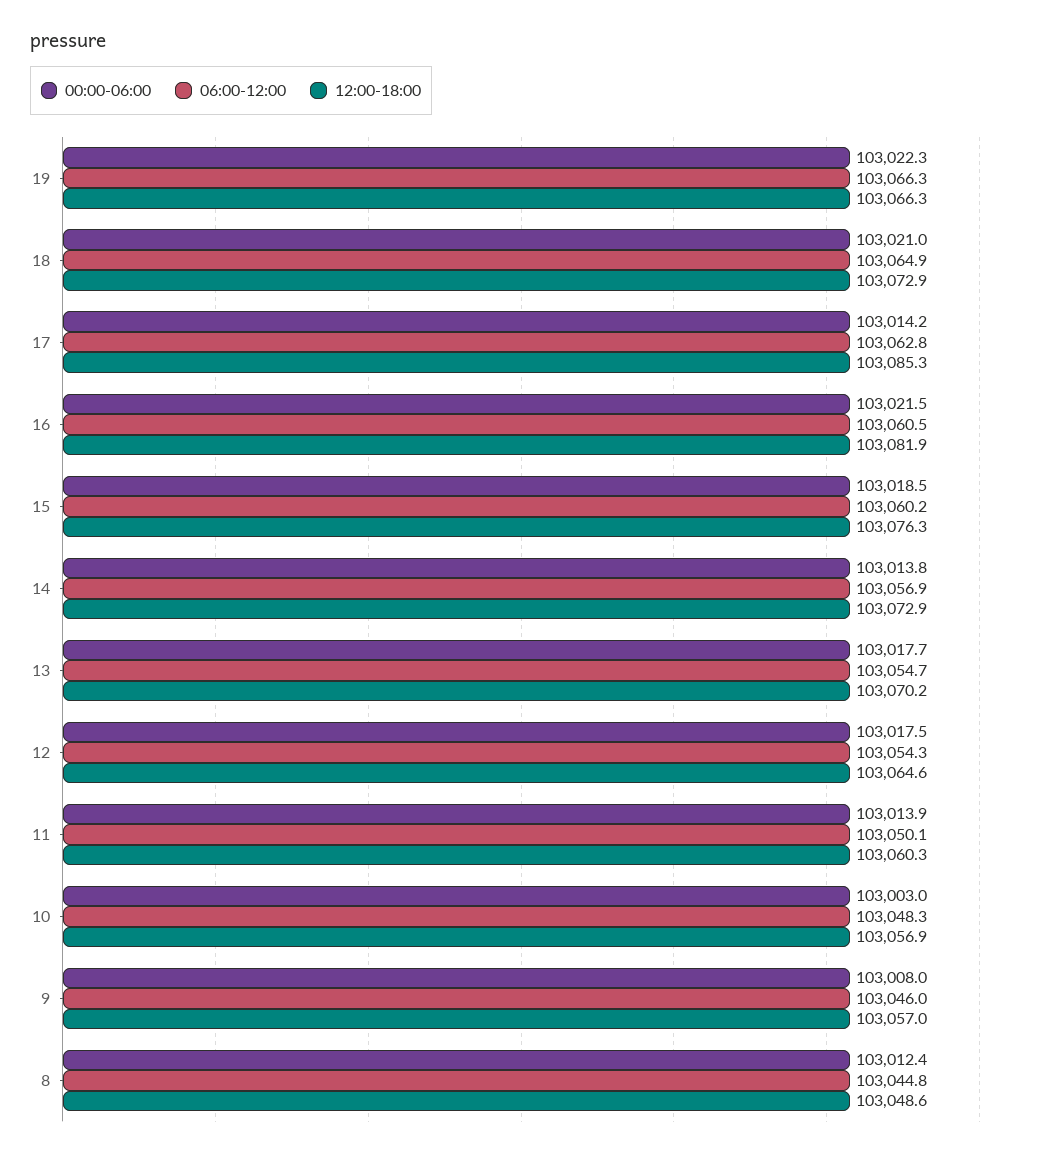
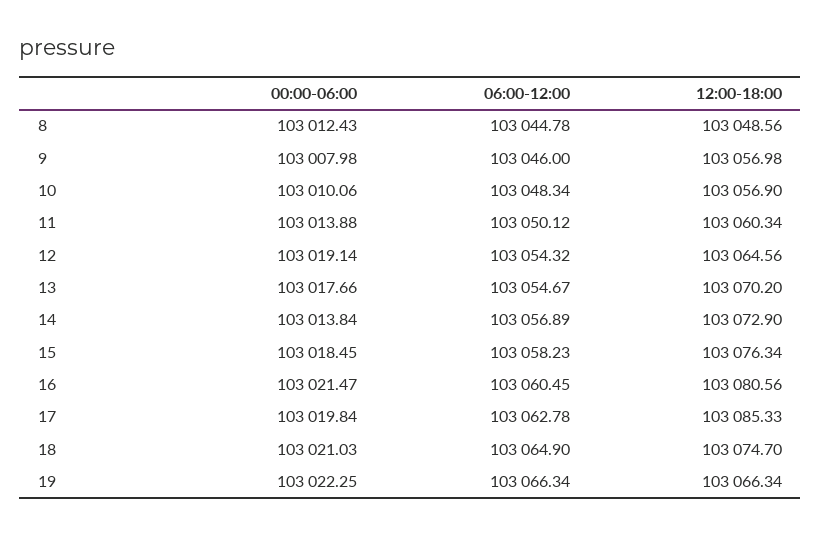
  {
    "00:00-06:00": {
      "19": 103022.25,
      "18": 103021.03,
-     "17": 103014.2,
+     "17": 103019.84,
      "16": 103021.47,
      "15": 103018.45,
      "14": 103013.84,
      "13": 103017.66,
-     "12": 103017.5,
+     "12": 103019.14,
      "11": 103013.88,
-     "10": 103003,
+     "10": 103010.06,
      "9": 103007.98,
      "8": 103012.43
    },
    "06:00-12:00": {
      "19": 103066.34,
      "18": 103064.9,
      "17": 103062.78,
      "16": 103060.45,
-     "15": 103060.2,
+     "15": 103058.23,
      "14": 103056.89,
      "13": 103054.67,
      "12": 103054.32,
      "11": 103050.12,
      "10": 103048.34,
      "9": 103046,
      "8": 103044.78
    },
    "12:00-18:00": {
      "19": 103066.34,
-     "18": 103072.9,
+     "18": 103074.7,
      "17": 103085.33,
-     "16": 103081.9,
+     "16": 103080.56,
      "15": 103076.34,
      "14": 103072.9,
      "13": 103070.2,
      "12": 103064.56,
      "11": 103060.34,
      "10": 103056.9,
      "9": 103056.98,
      "8": 103048.56
    }
  }

